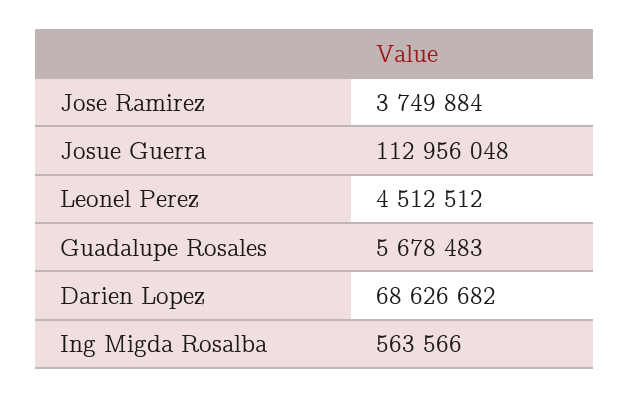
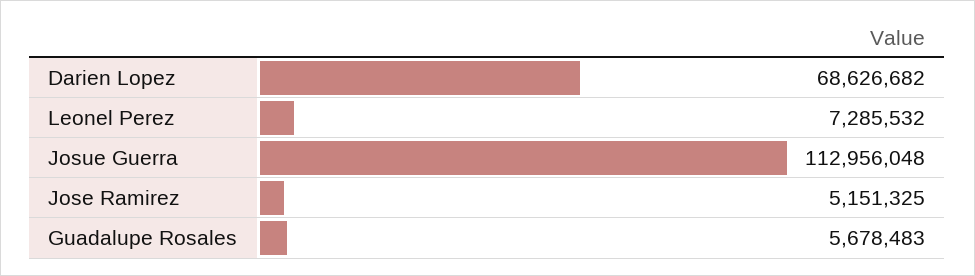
  {
-   "Jose Ramirez": 3749884,
+   "Jose Ramirez": 5151325,
    "Josue Guerra": 112956048,
-   "Leonel Perez": 4512512,
+   "Leonel Perez": 7285532,
    "Guadalupe Rosales": 5678483,
-   "Darien Lopez": 68626682,
+   "Darien Lopez": 68626682
-   "Ing Migda Rosalba": 563566
  }

